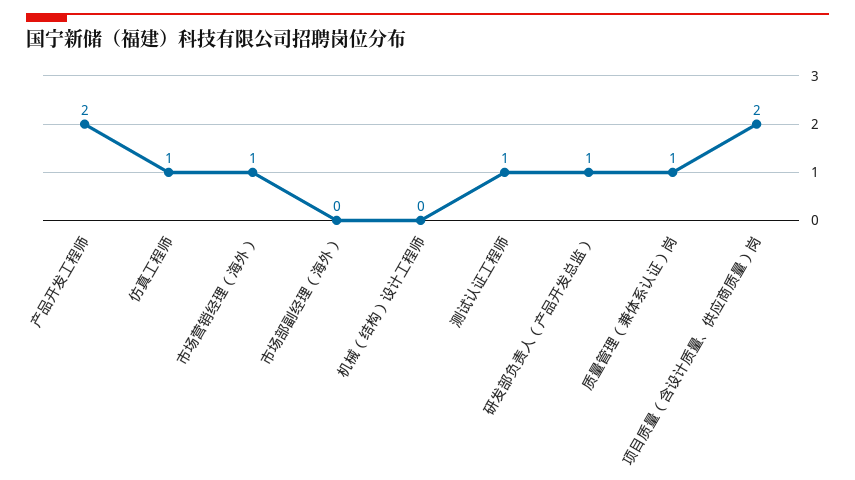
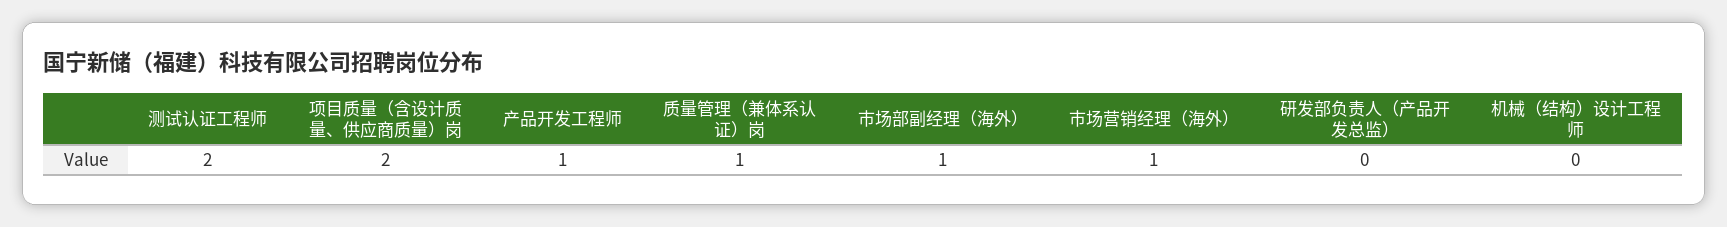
  {
-   "产品开发工程师": 2,
+   "产品开发工程师": 1,
-   "仿真工程师": 1,
    "市场营销经理（海外）": 1,
-   "市场部副经理（海外）": 0,
+   "市场部副经理（海外）": 1,
    "机械（结构）设计工程师": 0,
-   "测试认证工程师": 1,
+   "测试认证工程师": 2,
-   "研发部负责人（产品开发总监）": 1,
+   "研发部负责人（产品开发总监）": 0,
    "质量管理（兼体系认证）岗": 1,
    "项目质量（含设计质量、供应商质量）岗": 2
  }

